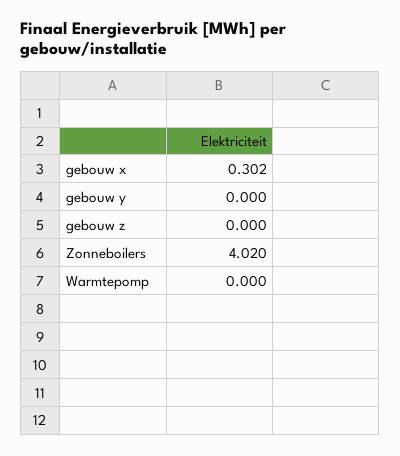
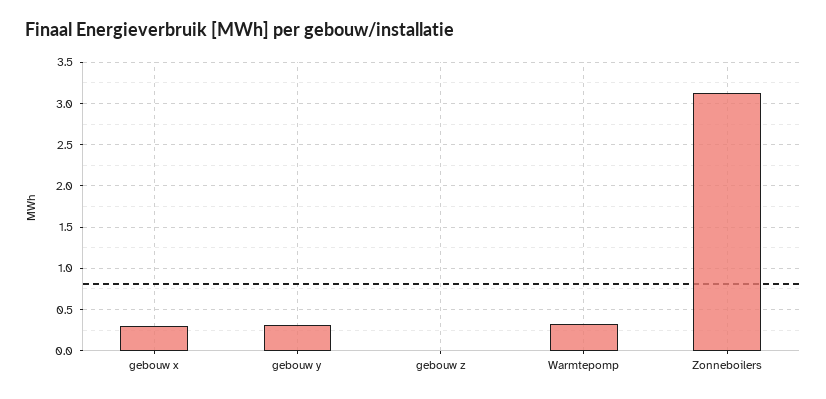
  {
    "gebouw x": 0.302,
-   "gebouw y": 0,
+   "gebouw y": 0.3,
    "gebouw z": 0,
-   "Zonneboilers": 4.02,
+   "Zonneboilers": 3.1,
-   "Warmtepomp": 0
+   "Warmtepomp": 0.3
  }

